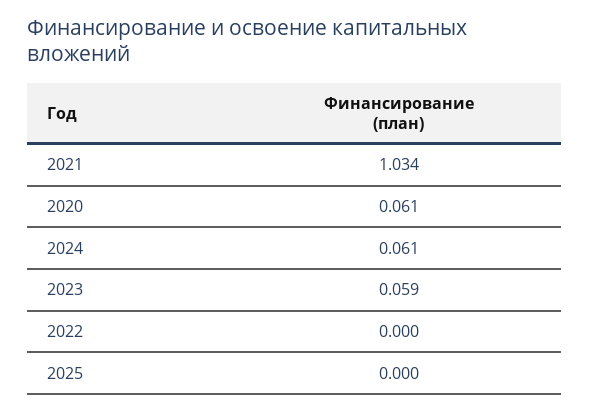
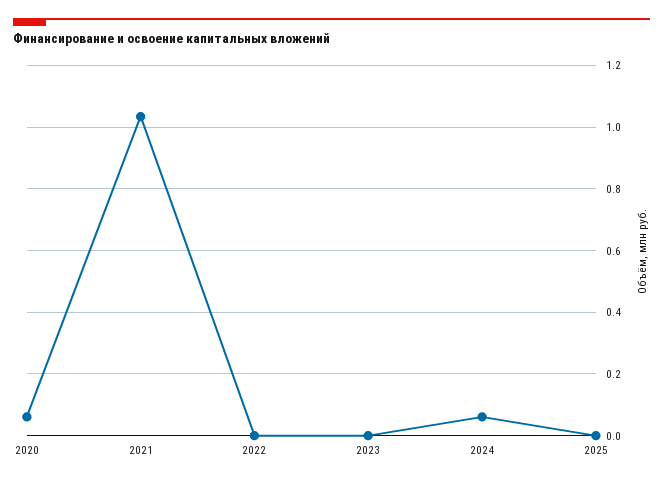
  {
    "2021": 1.034,
    "2020": 0.061,
    "2024": 0.061,
-   "2023": 0.059,
+   "2023": 0,
    "2022": 0,
    "2025": 0
  }

